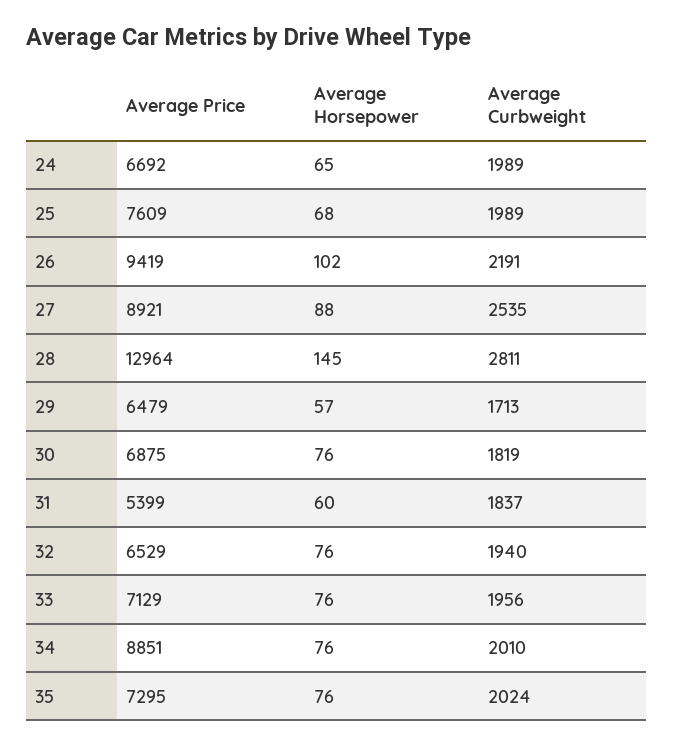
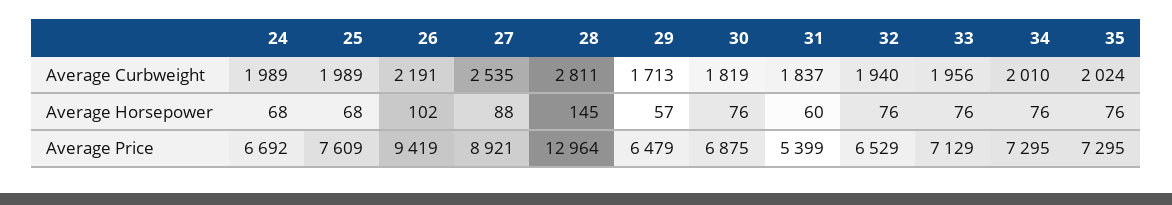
  {
    "Average Price": {
      "24": 6692,
      "25": 7609,
      "26": 9419,
      "27": 8921,
      "28": 12964,
      "29": 6479,
      "30": 6875,
      "31": 5399,
      "32": 6529,
      "33": 7129,
-     "34": 8851,
+     "34": 7295,
      "35": 7295
    },
    "Average Horsepower": {
-     "24": 65,
+     "24": 68,
      "25": 68,
      "26": 102,
      "27": 88,
      "28": 145,
      "29": 57,
      "30": 76,
      "31": 60,
      "32": 76,
      "33": 76,
      "34": 76,
      "35": 76
    },
    "Average Curbweight": {
      "24": 1989,
      "25": 1989,
      "26": 2191,
      "27": 2535,
      "28": 2811,
      "29": 1713,
      "30": 1819,
      "31": 1837,
      "32": 1940,
      "33": 1956,
      "34": 2010,
      "35": 2024
    }
  }

